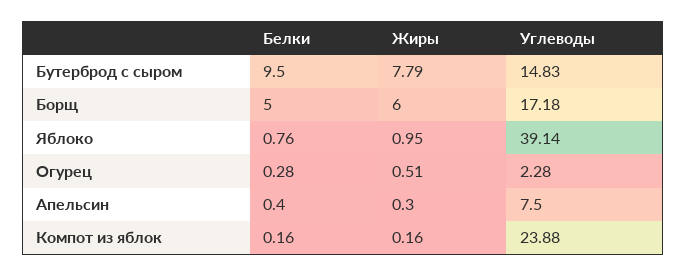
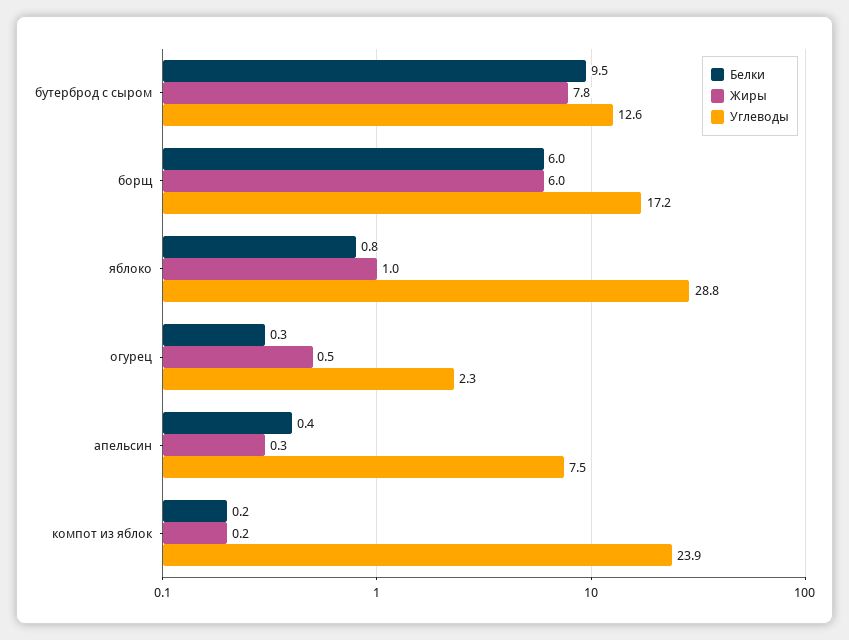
  {
    "Белки": {
      "Бутерброд с сыром": 9.5,
-     "Борщ": 5,
+     "Борщ": 6,
      "Яблоко": 0.76,
      "Огурец": 0.28,
      "Апельсин": 0.4,
      "Компот из яблок": 0.16
    },
    "Жиры": {
      "Бутерброд с сыром": 7.79,
      "Борщ": 6,
      "Яблоко": 0.95,
      "Огурец": 0.51,
      "Апельсин": 0.3,
      "Компот из яблок": 0.16
    },
    "Углеводы": {
-     "Бутерброд с сыром": 14.83,
+     "Бутерброд с сыром": 12.6,
      "Борщ": 17.18,
-     "Яблоко": 39.14,
+     "Яблоко": 28.8,
      "Огурец": 2.28,
      "Апельсин": 7.5,
      "Компот из яблок": 23.88
    }
  }

